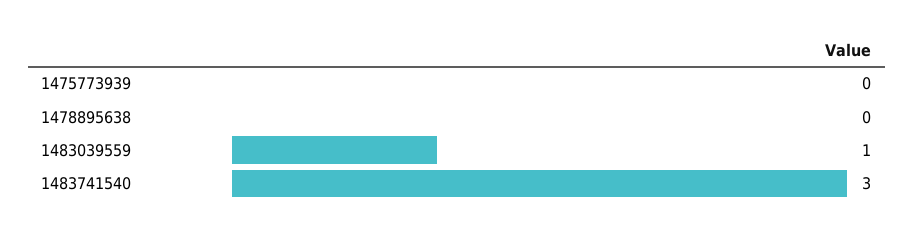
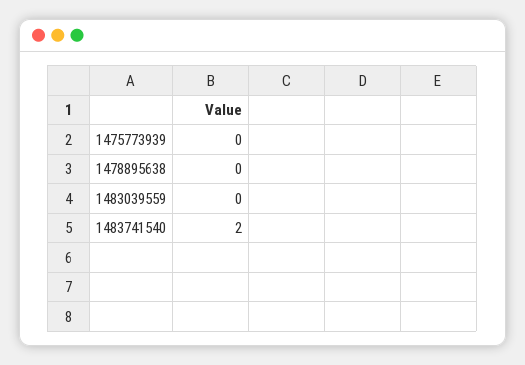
  {
    "1475773939": 0,
    "1478895638": 0,
-   "1483039559": 1,
+   "1483039559": 0,
-   "1483741540": 3
+   "1483741540": 2
  }

